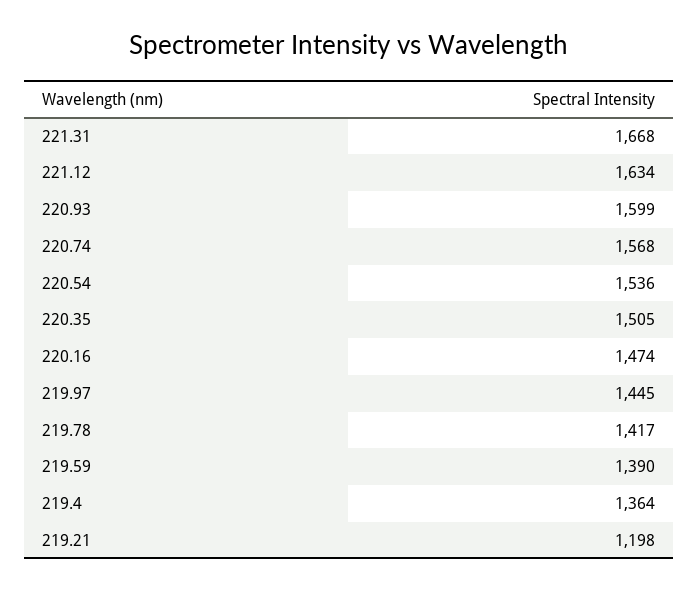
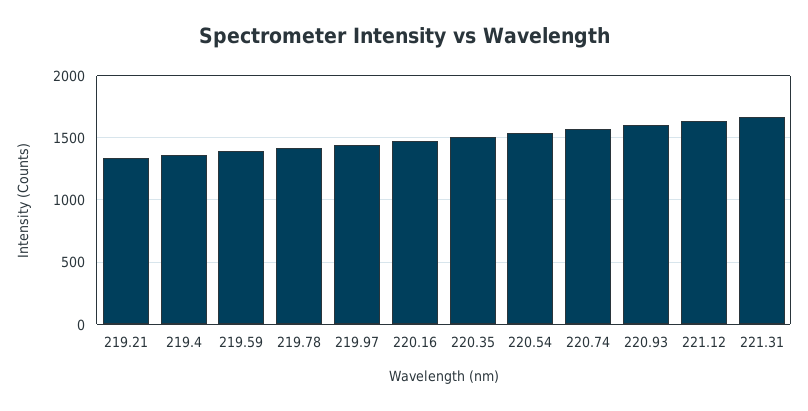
  {
    "221.31": 1668,
    "221.12": 1634,
    "220.93": 1599,
    "220.74": 1568,
    "220.54": 1536,
    "220.35": 1505,
    "220.16": 1474,
    "219.97": 1445,
    "219.78": 1417,
    "219.59": 1390,
    "219.4": 1364,
-   "219.21": 1198
+   "219.21": 1350
  }

